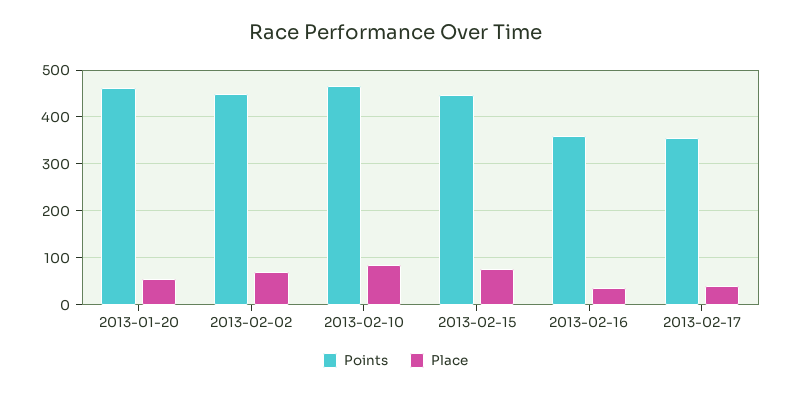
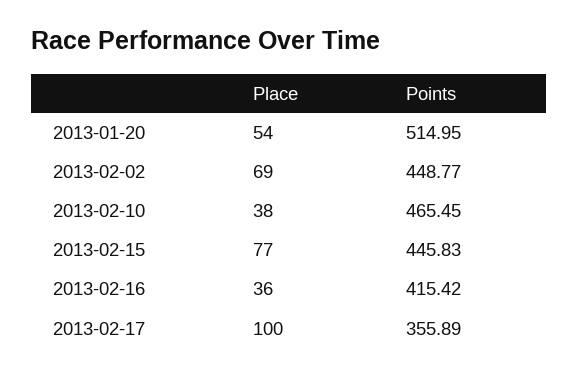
  {
    "Points": {
-     "2013-01-20": 460,
+     "2013-01-20": 514.95,
      "2013-02-02": 448.77,
      "2013-02-10": 465.45,
      "2013-02-15": 445.83,
-     "2013-02-16": 360,
+     "2013-02-16": 415.42,
      "2013-02-17": 355.89
    },
    "Place": {
      "2013-01-20": 54,
      "2013-02-02": 69,
-     "2013-02-10": 80,
+     "2013-02-10": 38,
      "2013-02-15": 77,
      "2013-02-16": 36,
-     "2013-02-17": 40
+     "2013-02-17": 100
    }
  }

